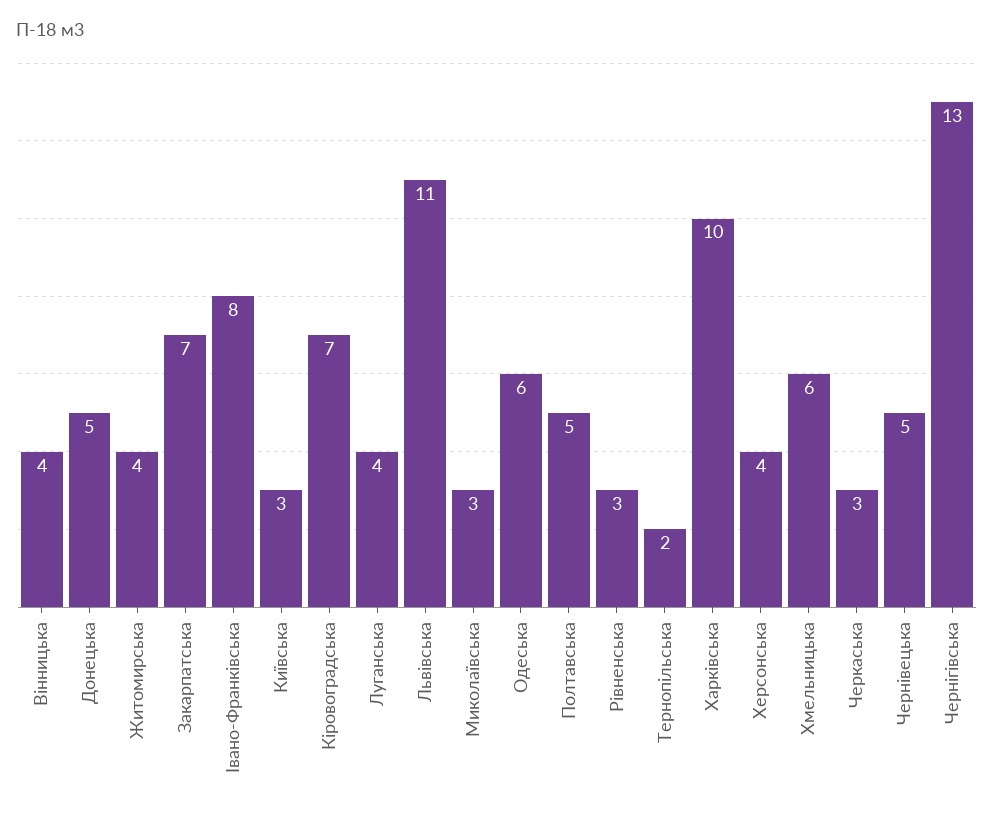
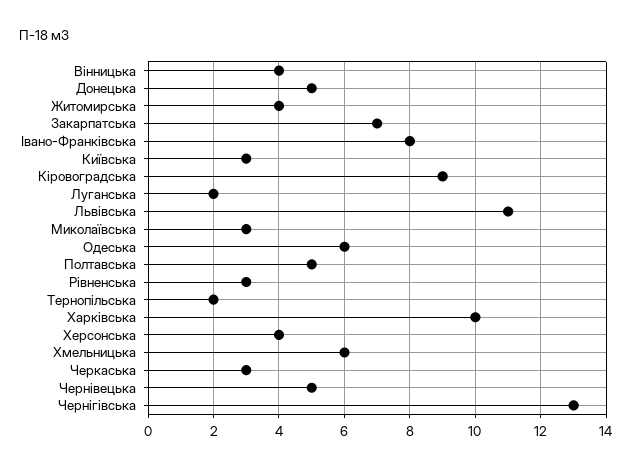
  {
    "Вінницька": 4,
    "Донецька": 5,
    "Житомирська": 4,
    "Закарпатська": 7,
    "Івано-Франківська": 8,
    "Київська": 3,
-   "Кіровоградська": 7,
+   "Кіровоградська": 9,
-   "Луганська": 4,
+   "Луганська": 2,
    "Львівська": 11,
    "Миколаївська": 3,
    "Одеська": 6,
    "Полтавська": 5,
    "Рівненська": 3,
    "Тернопільська": 2,
    "Харківська": 10,
    "Херсонська": 4,
    "Хмельницька": 6,
    "Черкаська": 3,
    "Чернівецька": 5,
    "Чернігівська": 13
  }

